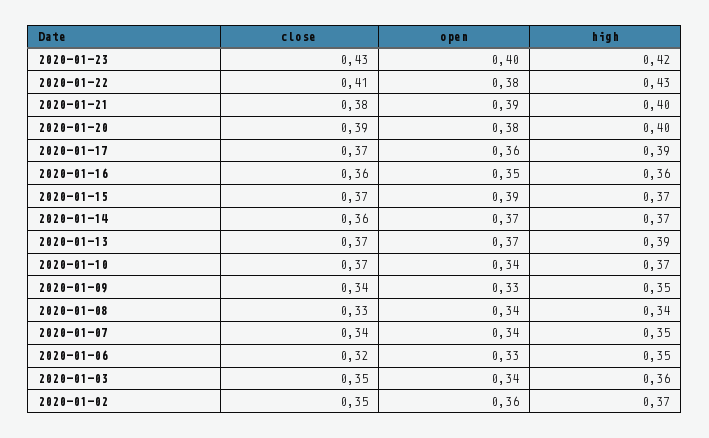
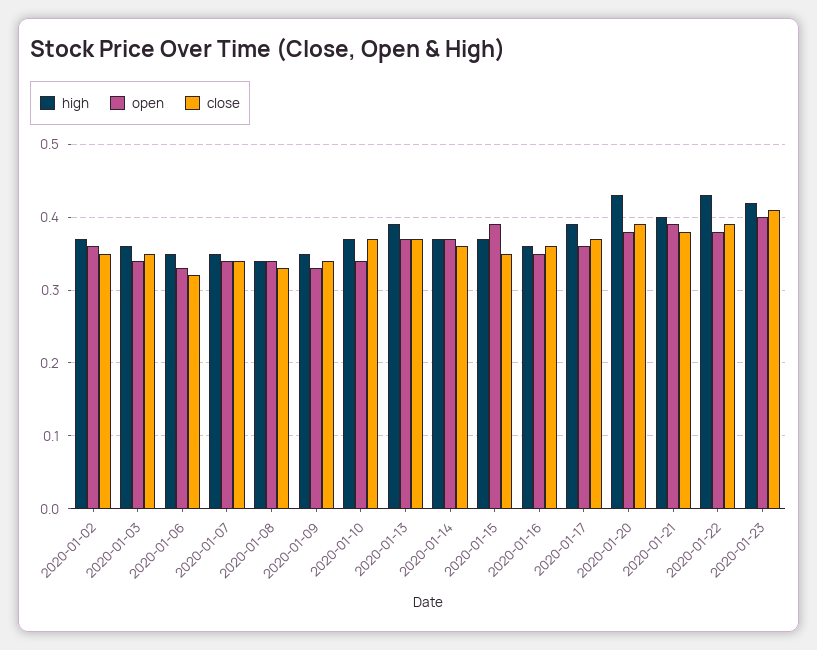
  {
    "close": {
-     "2020-01-23": 0.43,
+     "2020-01-23": 0.41,
-     "2020-01-22": 0.41,
+     "2020-01-22": 0.39,
      "2020-01-21": 0.38,
      "2020-01-20": 0.39,
      "2020-01-17": 0.37,
      "2020-01-16": 0.36,
-     "2020-01-15": 0.37,
+     "2020-01-15": 0.35,
      "2020-01-14": 0.36,
      "2020-01-13": 0.37,
      "2020-01-10": 0.37,
      "2020-01-09": 0.34,
      "2020-01-08": 0.33,
      "2020-01-07": 0.34,
      "2020-01-06": 0.32,
      "2020-01-03": 0.35,
      "2020-01-02": 0.35
    },
    "open": {
      "2020-01-23": 0.4,
      "2020-01-22": 0.38,
      "2020-01-21": 0.39,
      "2020-01-20": 0.38,
      "2020-01-17": 0.36,
      "2020-01-16": 0.35,
      "2020-01-15": 0.39,
      "2020-01-14": 0.37,
      "2020-01-13": 0.37,
      "2020-01-10": 0.34,
      "2020-01-09": 0.33,
      "2020-01-08": 0.34,
      "2020-01-07": 0.34,
      "2020-01-06": 0.33,
      "2020-01-03": 0.34,
      "2020-01-02": 0.36
    },
    "high": {
      "2020-01-23": 0.42,
      "2020-01-22": 0.43,
      "2020-01-21": 0.4,
-     "2020-01-20": 0.4,
+     "2020-01-20": 0.43,
      "2020-01-17": 0.39,
      "2020-01-16": 0.36,
      "2020-01-15": 0.37,
      "2020-01-14": 0.37,
      "2020-01-13": 0.39,
      "2020-01-10": 0.37,
      "2020-01-09": 0.35,
      "2020-01-08": 0.34,
      "2020-01-07": 0.35,
      "2020-01-06": 0.35,
      "2020-01-03": 0.36,
      "2020-01-02": 0.37
    }
  }

